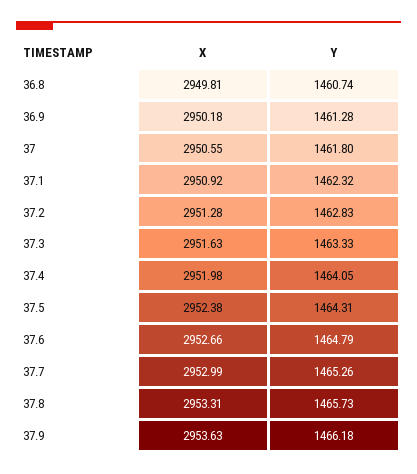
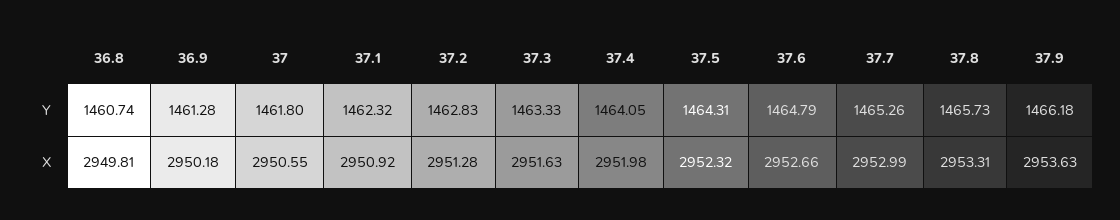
  {
    "X": {
      "36.8": 2949.81,
      "36.9": 2950.18,
      "37": 2950.55,
      "37.1": 2950.92,
      "37.2": 2951.28,
      "37.3": 2951.63,
      "37.4": 2951.98,
-     "37.5": 2952.38,
+     "37.5": 2952.32,
      "37.6": 2952.66,
      "37.7": 2952.99,
      "37.8": 2953.31,
      "37.9": 2953.63
    },
    "Y": {
      "36.8": 1460.74,
      "36.9": 1461.28,
      "37": 1461.8,
      "37.1": 1462.32,
      "37.2": 1462.83,
      "37.3": 1463.33,
      "37.4": 1464.05,
      "37.5": 1464.31,
      "37.6": 1464.79,
      "37.7": 1465.26,
      "37.8": 1465.73,
      "37.9": 1466.18
    }
  }

